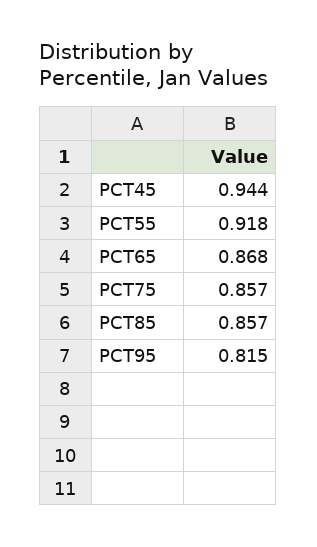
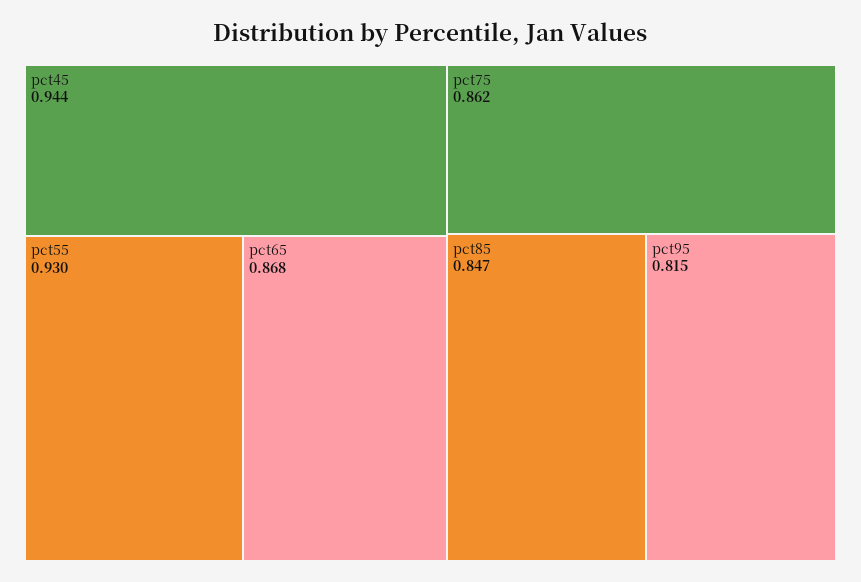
  {
    "PCT45": 0.944,
-   "PCT55": 0.918,
+   "PCT55": 0.93,
    "PCT65": 0.868,
-   "PCT75": 0.857,
+   "PCT75": 0.862,
-   "PCT85": 0.857,
+   "PCT85": 0.847,
    "PCT95": 0.815
  }

